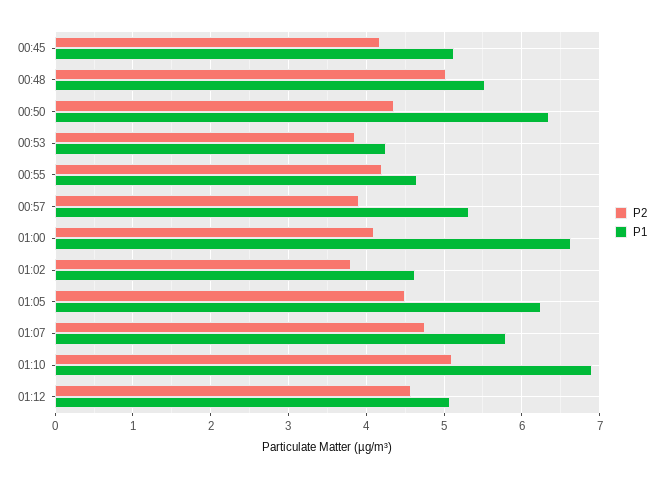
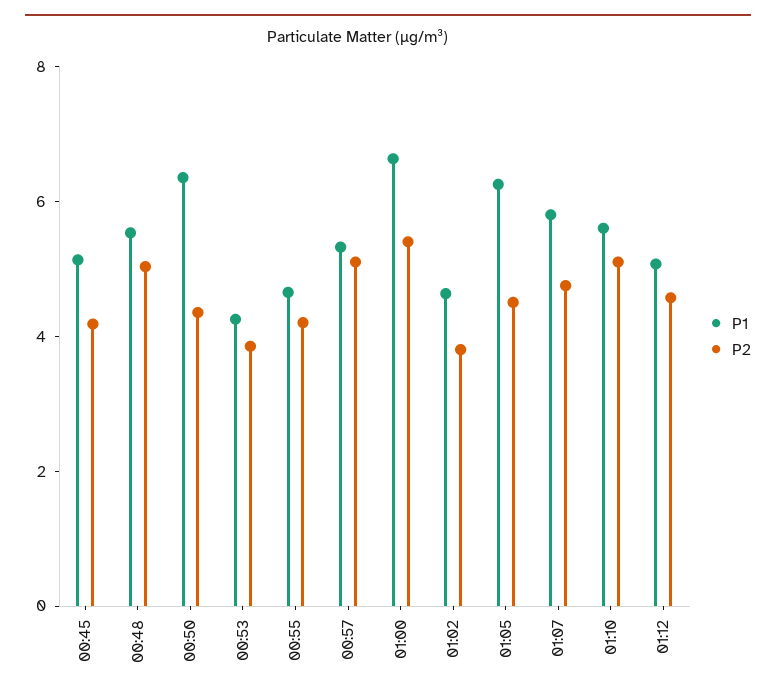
  {
    "P2": {
      "00:45": 4.2,
      "00:48": 5,
      "00:50": 4.4,
      "00:53": 3.9,
      "00:55": 4.2,
-     "00:57": 3.9,
+     "00:57": 5,
-     "01:00": 4.1,
+     "01:00": 5.5,
      "01:02": 3.8,
      "01:05": 4.5,
      "01:07": 4.8,
      "01:10": 5.1,
      "01:12": 4.6
    },
    "P1": {
      "00:45": 5.1,
      "00:48": 5.5,
      "00:50": 6.4,
      "00:53": 4.3,
      "00:55": 4.7,
      "00:57": 5.3,
      "01:00": 6.6,
      "01:02": 4.6,
      "01:05": 6.3,
      "01:07": 5.8,
-     "01:10": 6.9,
+     "01:10": 5.5,
      "01:12": 5.1
    }
  }

